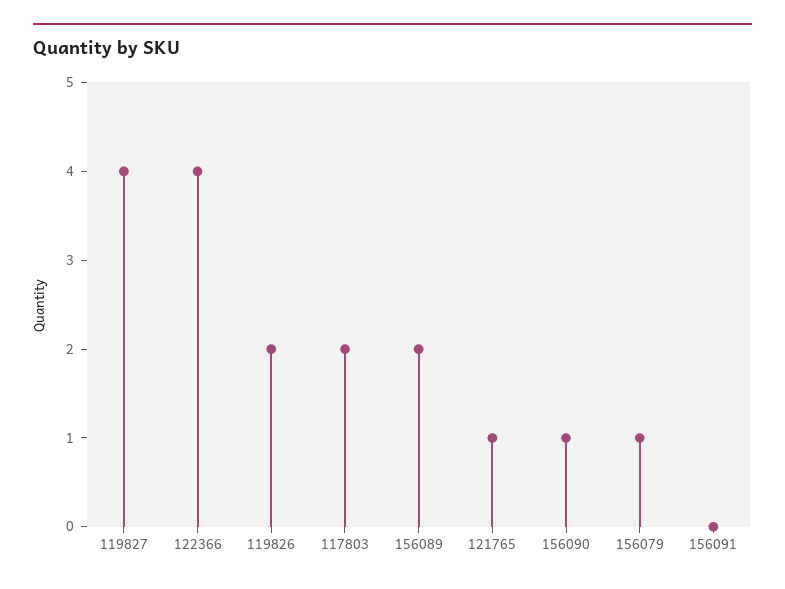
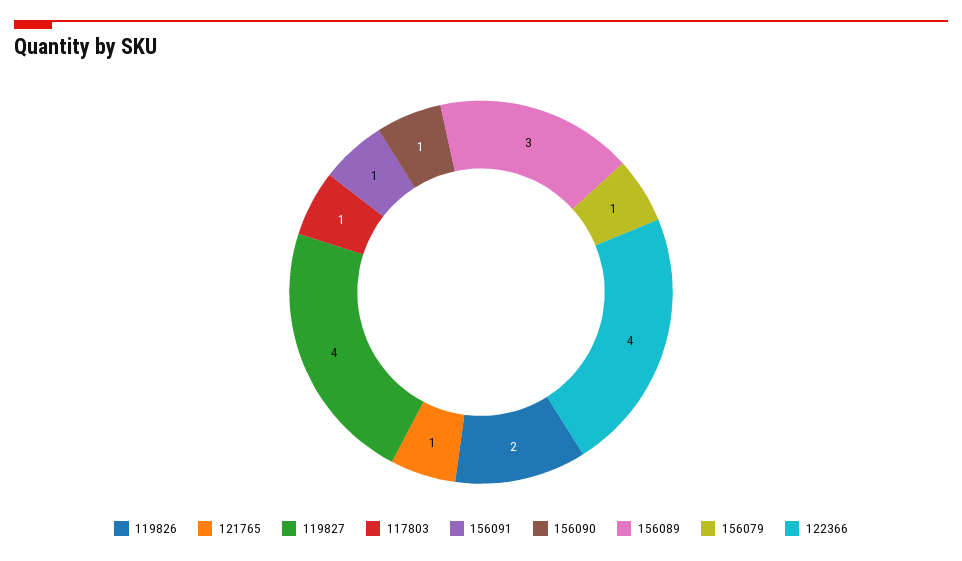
  {
    "119827": 4,
    "122366": 4,
    "119826": 2,
-   "117803": 2,
+   "117803": 1,
-   "156089": 2,
+   "156089": 3,
    "121765": 1,
    "156090": 1,
    "156079": 1,
-   "156091": 0
+   "156091": 1
  }

